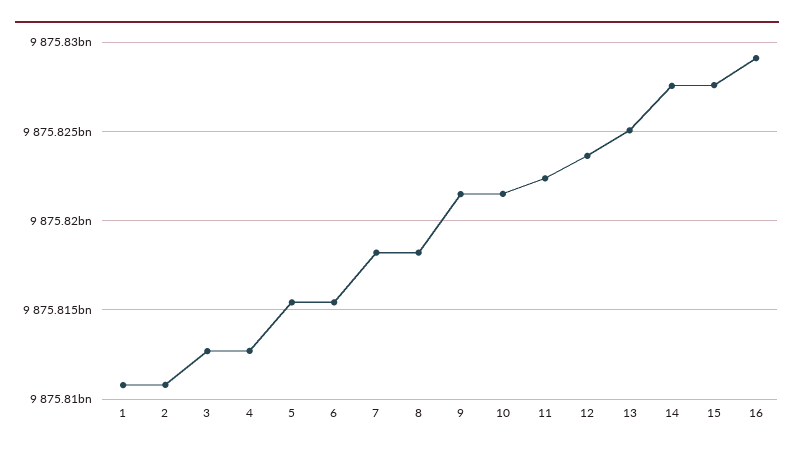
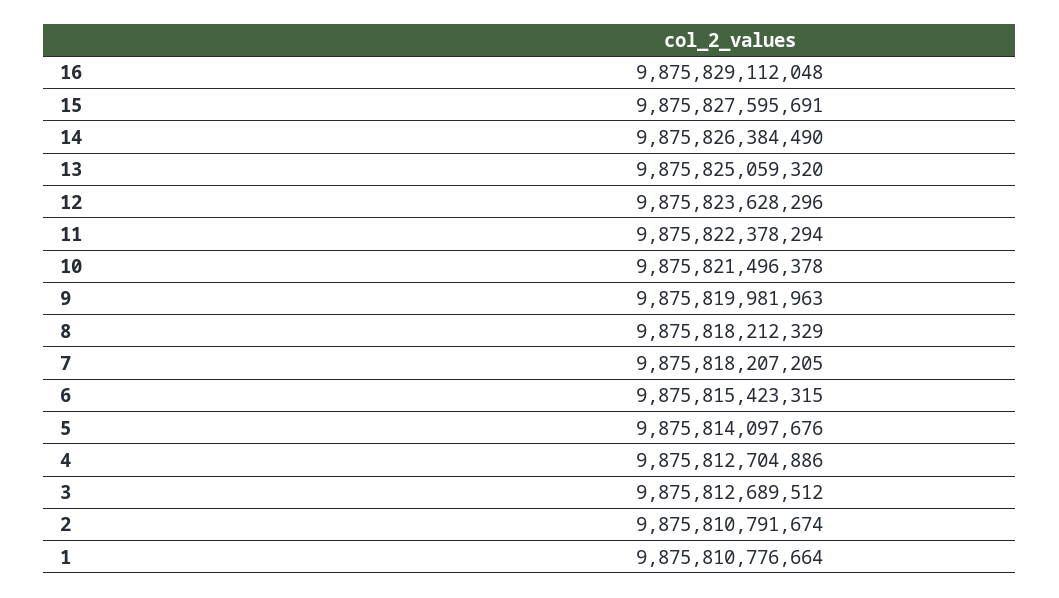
  {
    "1": 9875810776664,
    "2": 9875810791674,
    "3": 9875812689512,
    "4": 9875812704886,
-   "5": 9875815500000,
+   "5": 9875814097676,
    "6": 9875815423315,
    "7": 9875818207205,
    "8": 9875818212329,
-   "9": 9875821500000,
+   "9": 9875819981963,
    "10": 9875821496378,
    "11": 9875822378294,
    "12": 9875823628296,
    "13": 9875825059320,
-   "14": 9875827500000,
+   "14": 9875826384490,
    "15": 9875827595691,
    "16": 9875829112048
  }

